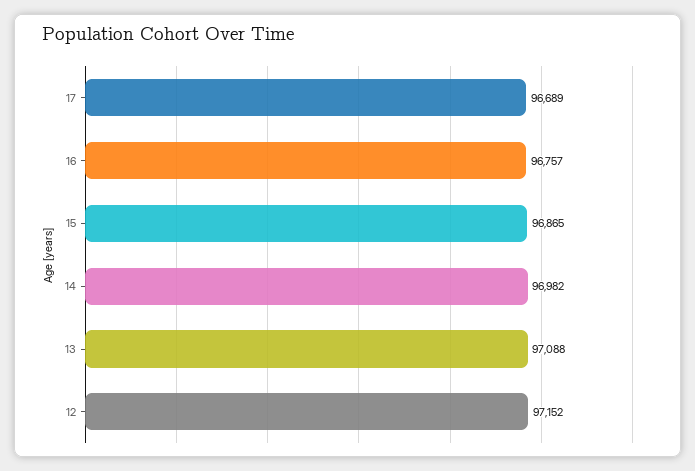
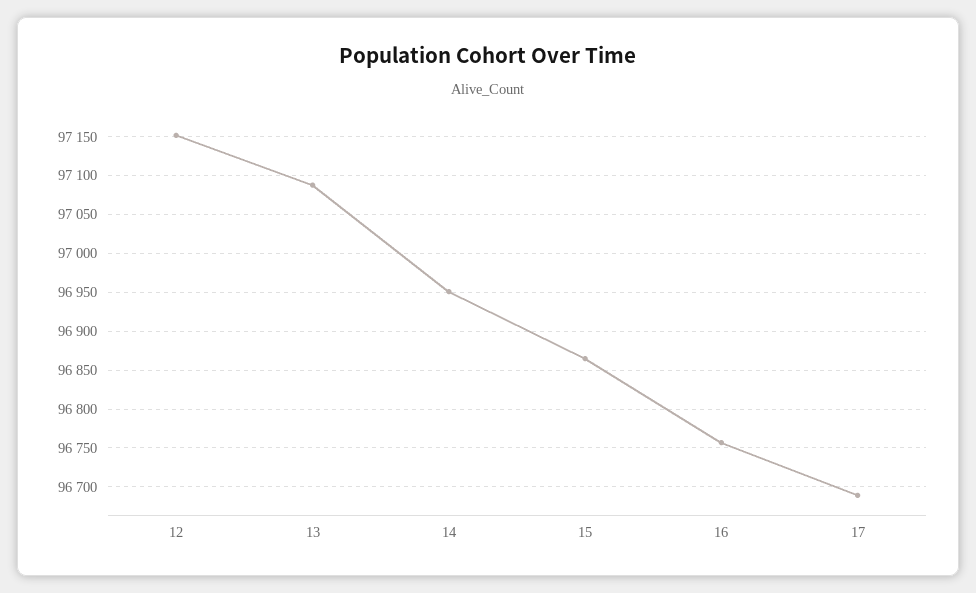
  {
    "17": 96689,
    "16": 96757,
    "15": 96865,
-   "14": 96982,
+   "14": 96950,
    "13": 97088,
    "12": 97152
  }

